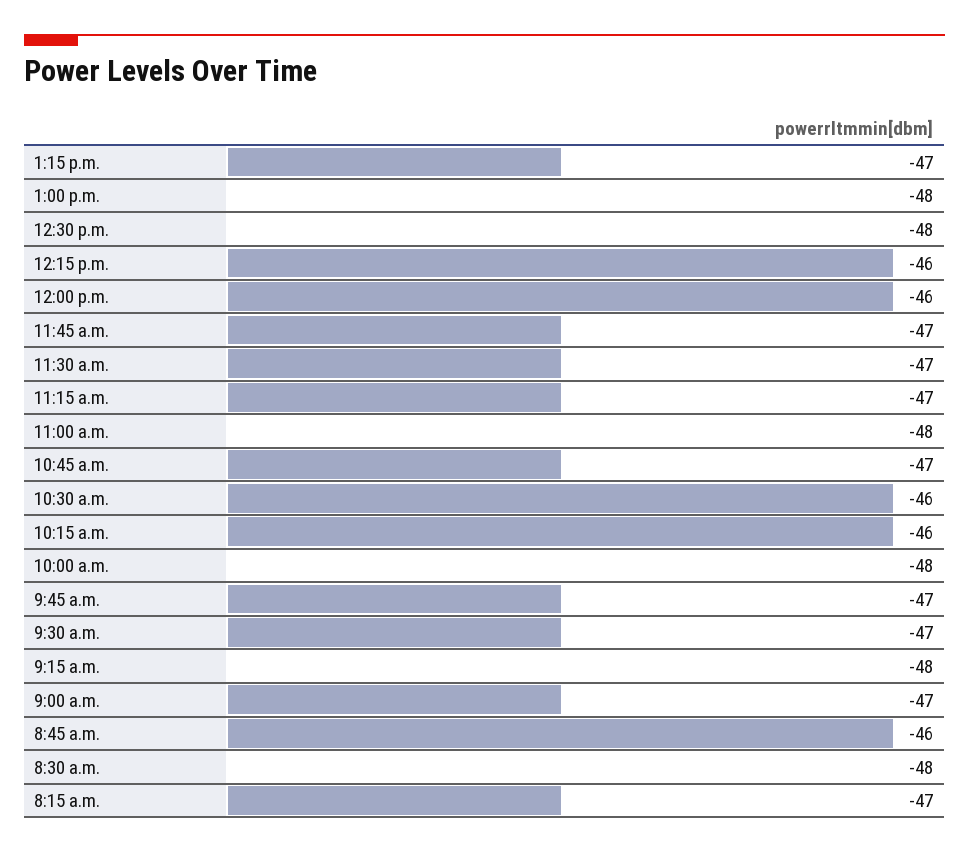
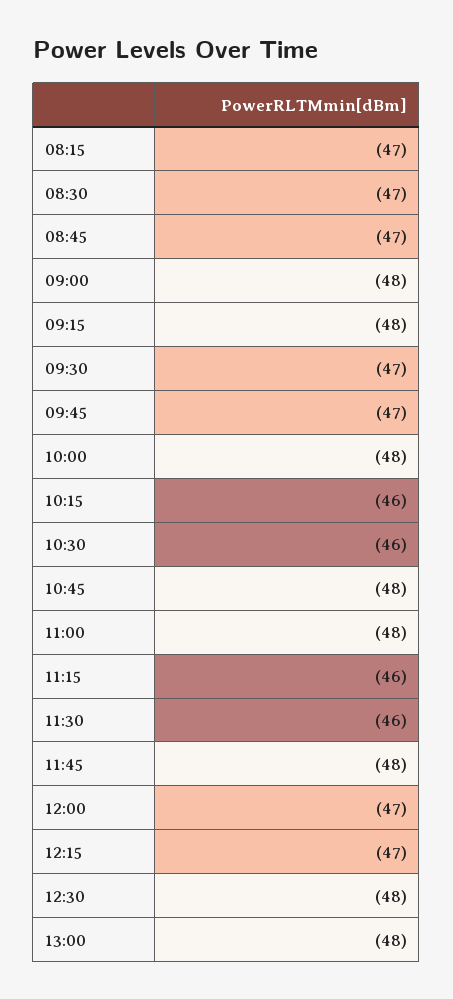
  {
-   "1:15 p.m.": -47,
    "1:00 p.m.": -48,
    "12:30 p.m.": -48,
-   "12:15 p.m.": -46,
+   "12:15 p.m.": -47,
-   "12:00 p.m.": -46,
+   "12:00 p.m.": -47,
-   "11:45 a.m.": -47,
+   "11:45 a.m.": -48,
-   "11:30 a.m.": -47,
+   "11:30 a.m.": -46,
-   "11:15 a.m.": -47,
+   "11:15 a.m.": -46,
    "11:00 a.m.": -48,
-   "10:45 a.m.": -47,
+   "10:45 a.m.": -48,
    "10:30 a.m.": -46,
    "10:15 a.m.": -46,
    "10:00 a.m.": -48,
    "9:45 a.m.": -47,
    "9:30 a.m.": -47,
    "9:15 a.m.": -48,
-   "9:00 a.m.": -47,
+   "9:00 a.m.": -48,
-   "8:45 a.m.": -46,
+   "8:45 a.m.": -47,
-   "8:30 a.m.": -48,
+   "8:30 a.m.": -47,
    "8:15 a.m.": -47
  }

